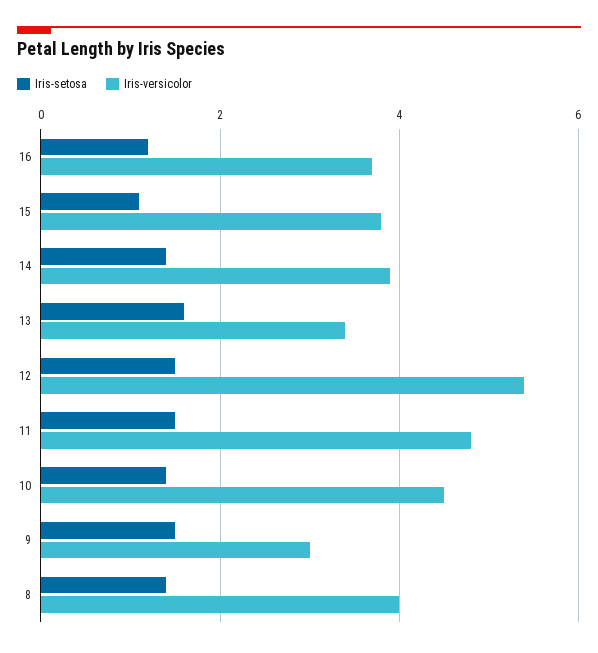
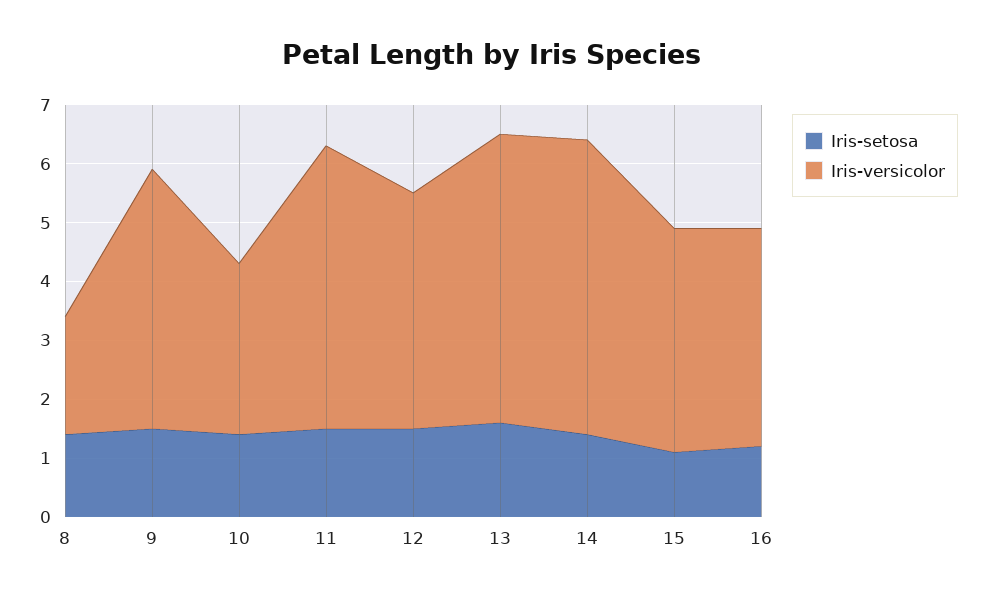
  {
    "Iris-setosa": {
      "16": 1,
      "15": 1,
      "14": 1.5,
      "13": 1.5,
      "12": 1.5,
      "11": 1.5,
      "10": 1.5,
      "9": 1.5,
      "8": 1.5
    },
    "Iris-versicolor": {
      "16": 3.5,
      "15": 4,
-     "14": 4,
+     "14": 5,
-     "13": 3.5,
+     "13": 5,
-     "12": 5.5,
+     "12": 4,
      "11": 5,
-     "10": 4.5,
+     "10": 3,
-     "9": 3,
+     "9": 4.5,
-     "8": 4
+     "8": 2
    }
  }

